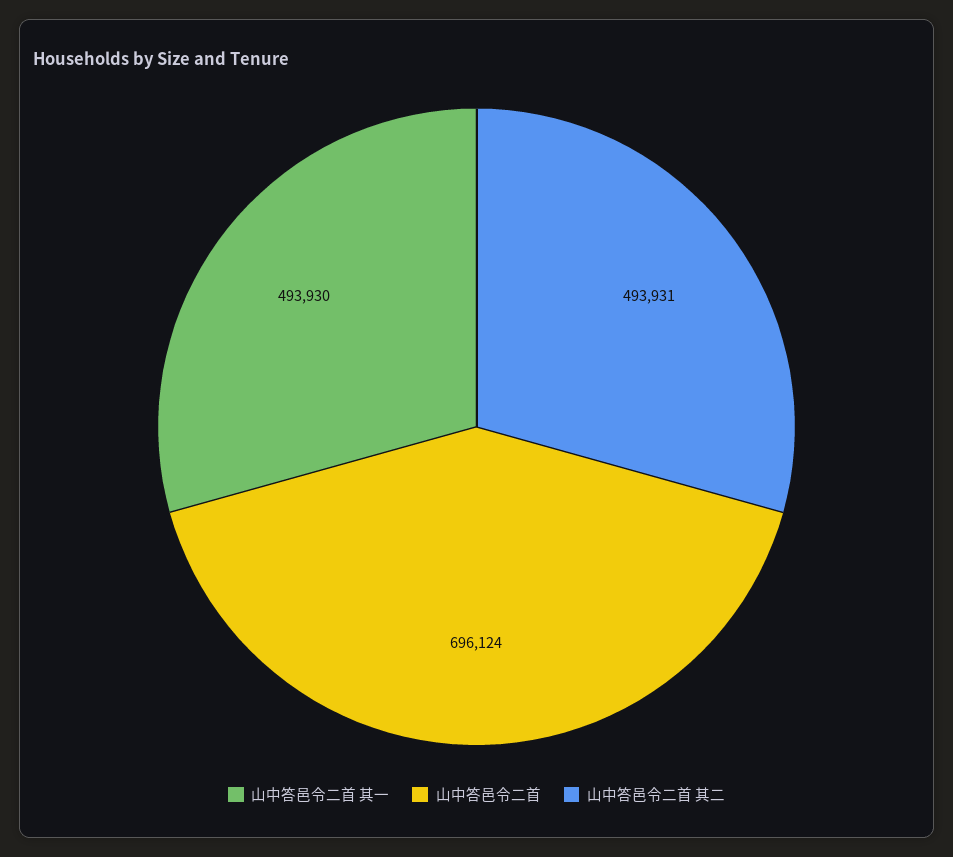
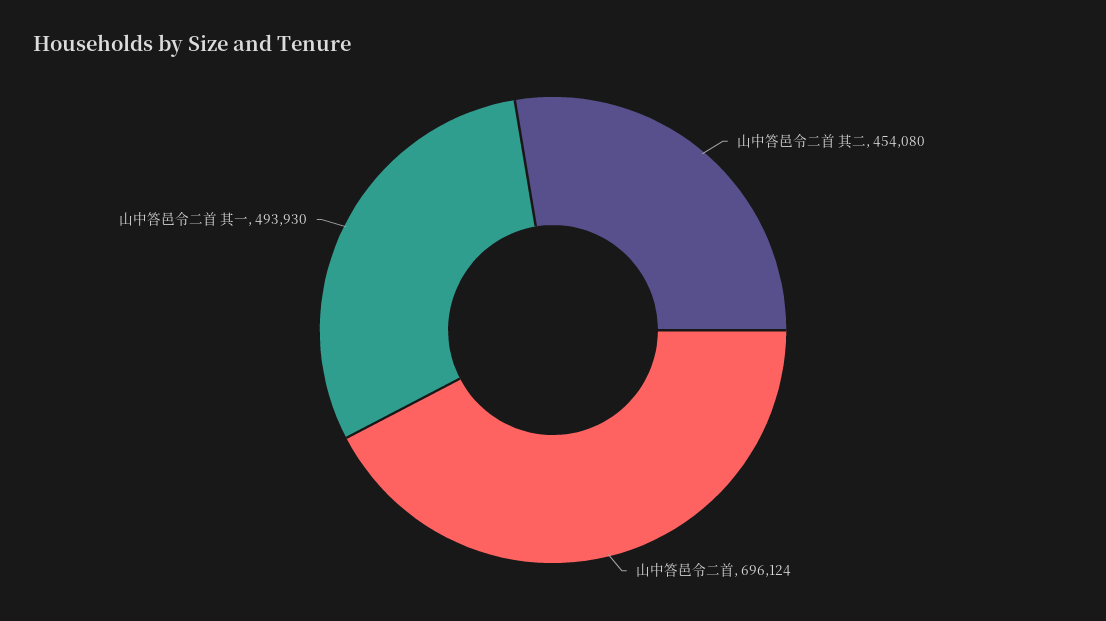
  {
    "山中答邑令二首 其一": 493930,
    "山中答邑令二首": 696124,
-   "山中答邑令二首 其二": 493931
+   "山中答邑令二首 其二": 454080
  }

